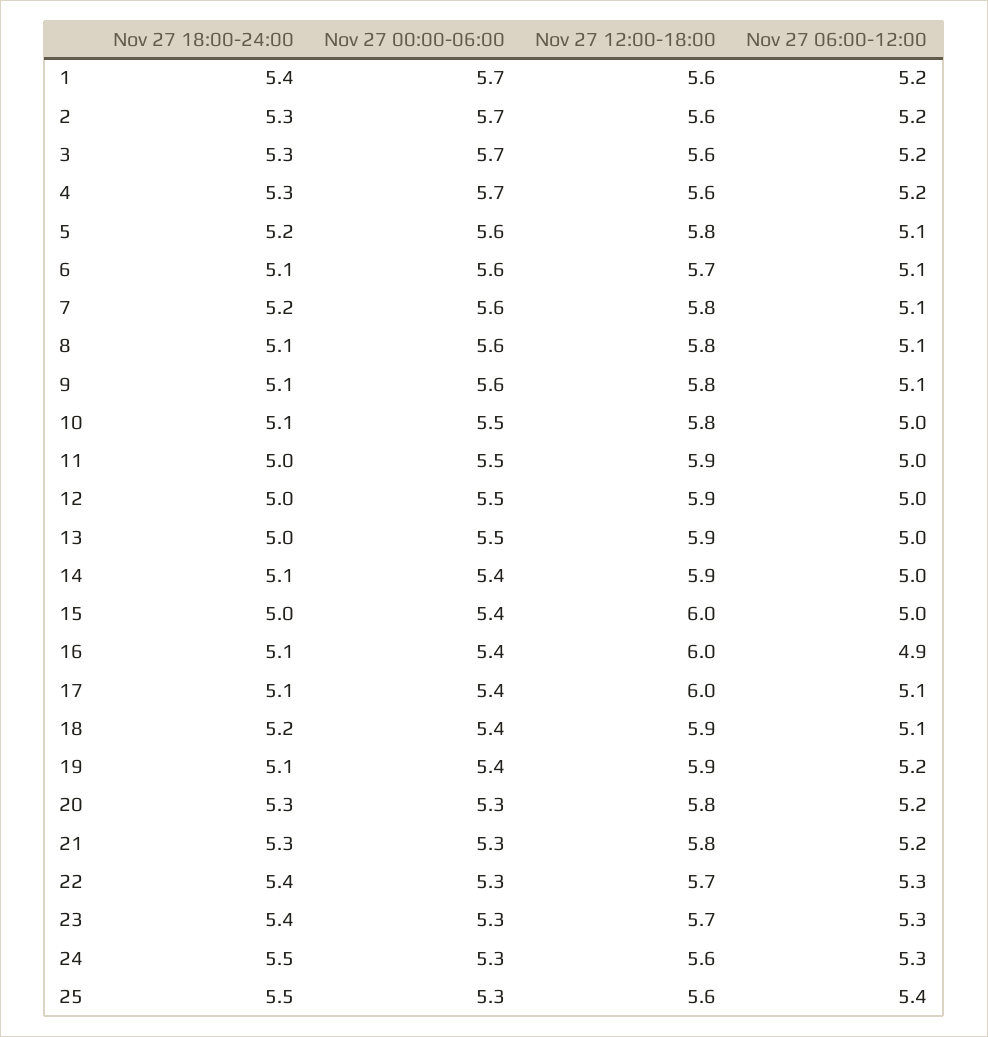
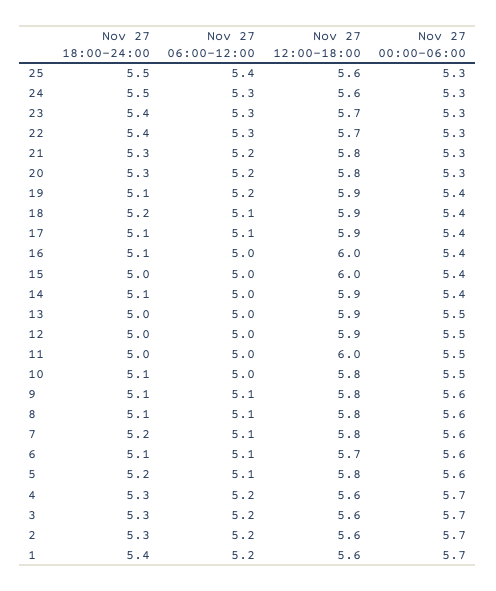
  {
    "Nov 27 18:00-24:00": {
      "1": 5.4,
      "2": 5.3,
      "3": 5.3,
      "4": 5.3,
      "5": 5.2,
      "6": 5.1,
      "7": 5.2,
      "8": 5.1,
      "9": 5.1,
      "10": 5.1,
      "11": 5,
      "12": 5,
      "13": 5,
      "14": 5.1,
      "15": 5,
      "16": 5.1,
      "17": 5.1,
      "18": 5.2,
      "19": 5.1,
      "20": 5.3,
      "21": 5.3,
      "22": 5.4,
      "23": 5.4,
      "24": 5.5,
      "25": 5.5
    },
    "Nov 27 00:00-06:00": {
      "1": 5.7,
      "2": 5.7,
      "3": 5.7,
      "4": 5.7,
      "5": 5.6,
      "6": 5.6,
      "7": 5.6,
      "8": 5.6,
      "9": 5.6,
      "10": 5.5,
      "11": 5.5,
      "12": 5.5,
      "13": 5.5,
      "14": 5.4,
      "15": 5.4,
      "16": 5.4,
      "17": 5.4,
      "18": 5.4,
      "19": 5.4,
      "20": 5.3,
      "21": 5.3,
      "22": 5.3,
      "23": 5.3,
      "24": 5.3,
      "25": 5.3
    },
    "Nov 27 12:00-18:00": {
      "1": 5.6,
      "2": 5.6,
      "3": 5.6,
      "4": 5.6,
      "5": 5.8,
      "6": 5.7,
      "7": 5.8,
      "8": 5.8,
      "9": 5.8,
      "10": 5.8,
-     "11": 5.9,
+     "11": 6,
      "12": 5.9,
      "13": 5.9,
      "14": 5.9,
      "15": 6,
      "16": 6,
-     "17": 6,
+     "17": 5.9,
      "18": 5.9,
      "19": 5.9,
      "20": 5.8,
      "21": 5.8,
      "22": 5.7,
      "23": 5.7,
      "24": 5.6,
      "25": 5.6
    },
    "Nov 27 06:00-12:00": {
      "1": 5.2,
      "2": 5.2,
      "3": 5.2,
      "4": 5.2,
      "5": 5.1,
      "6": 5.1,
      "7": 5.1,
      "8": 5.1,
      "9": 5.1,
      "10": 5,
      "11": 5,
      "12": 5,
      "13": 5,
      "14": 5,
      "15": 5,
-     "16": 4.9,
+     "16": 5,
      "17": 5.1,
      "18": 5.1,
      "19": 5.2,
      "20": 5.2,
      "21": 5.2,
      "22": 5.3,
      "23": 5.3,
      "24": 5.3,
      "25": 5.4
    }
  }

